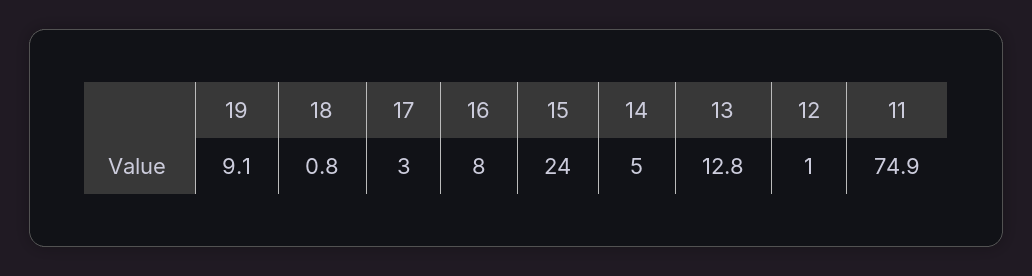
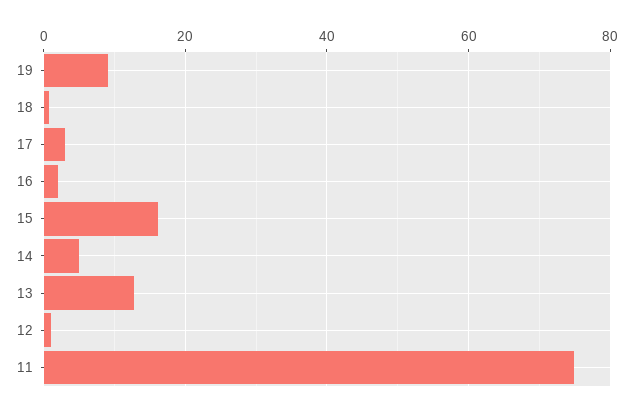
  {
    "19": 9.1,
    "18": 0.8,
    "17": 3,
-   "16": 8,
+   "16": 2,
-   "15": 24,
+   "15": 16,
    "14": 5,
    "13": 12.8,
    "12": 1,
    "11": 74.9
  }

